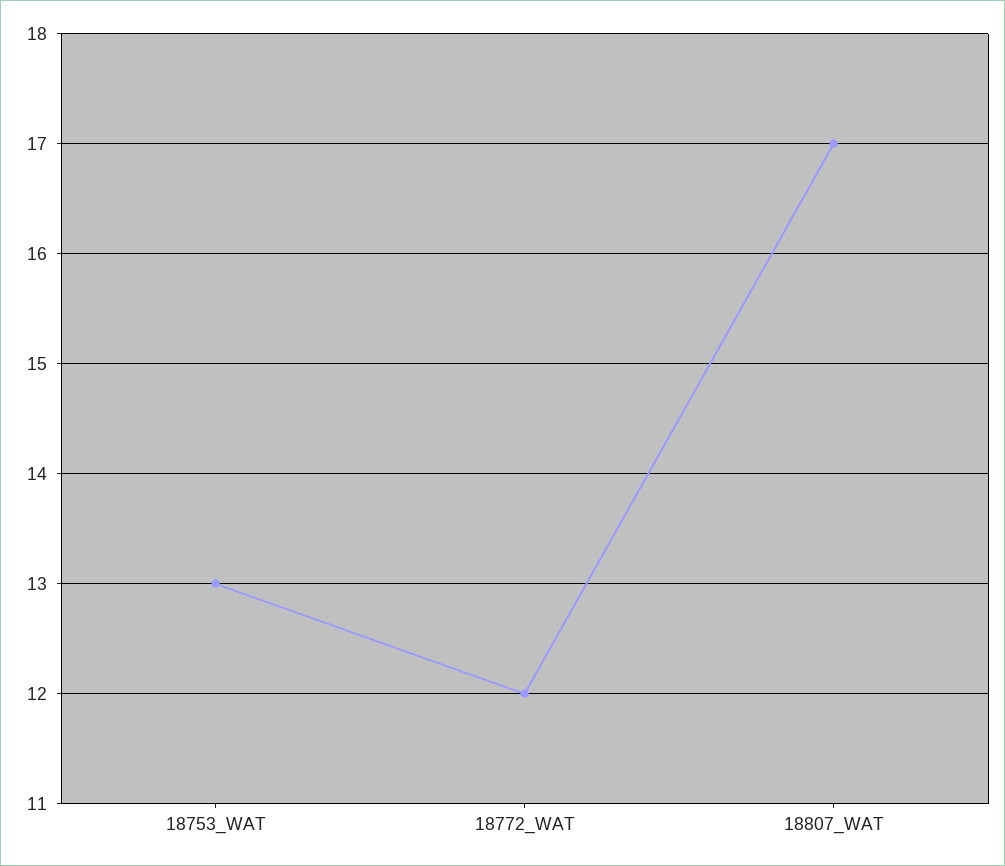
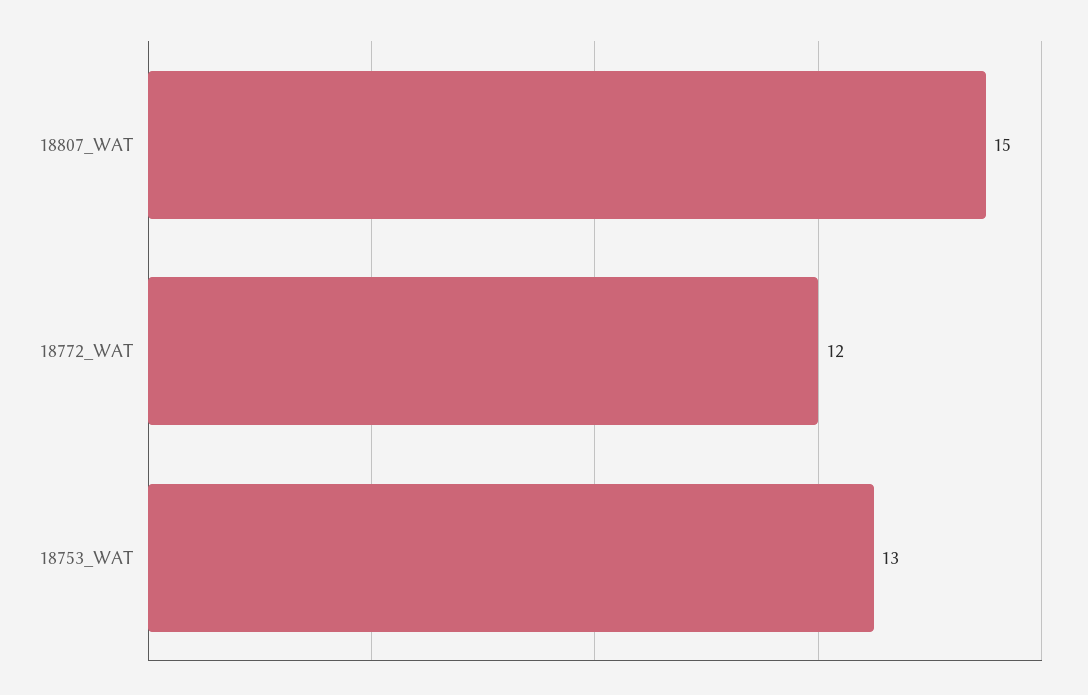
  {
    "18753_WAT": 13,
    "18772_WAT": 12,
-   "18807_WAT": 17
+   "18807_WAT": 15
  }

